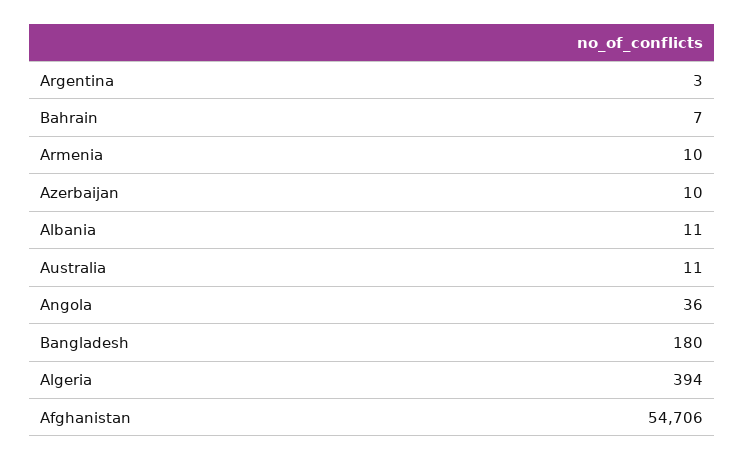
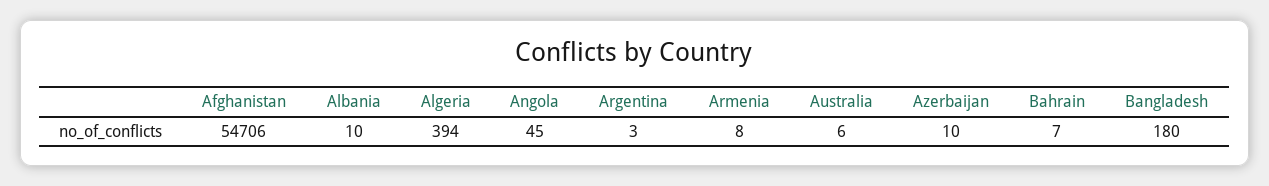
  {
    "Argentina": 3,
    "Bahrain": 7,
-   "Armenia": 10,
+   "Armenia": 8,
    "Azerbaijan": 10,
-   "Albania": 11,
+   "Albania": 10,
-   "Australia": 11,
+   "Australia": 6,
-   "Angola": 36,
+   "Angola": 45,
    "Bangladesh": 180,
    "Algeria": 394,
    "Afghanistan": 54706
  }

